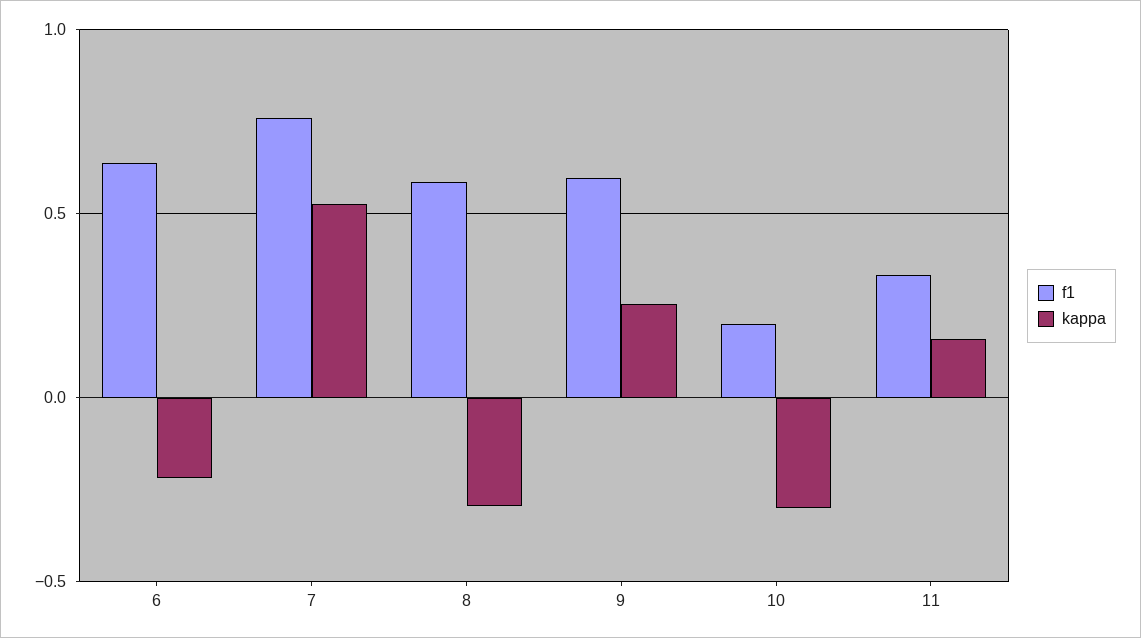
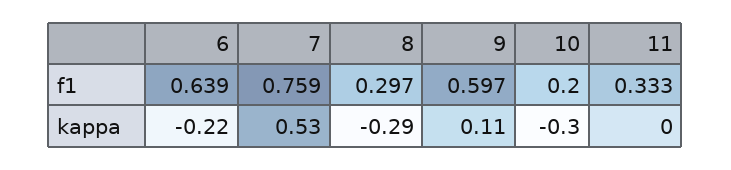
  {
    "f1": {
      "6": 0.639,
      "7": 0.759,
-     "8": 0.6,
+     "8": 0.297,
      "9": 0.597,
      "10": 0.2,
      "11": 0.333
    },
    "kappa": {
      "6": -0.22,
      "7": 0.53,
      "8": -0.29,
-     "9": 0.25,
+     "9": 0.11,
      "10": -0.3,
-     "11": 0.15
+     "11": 0
    }
  }

